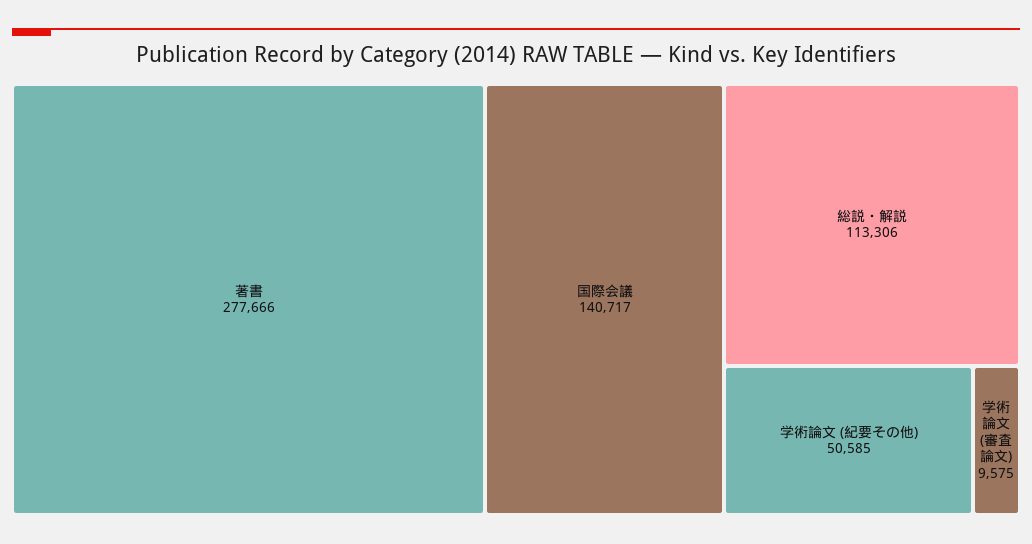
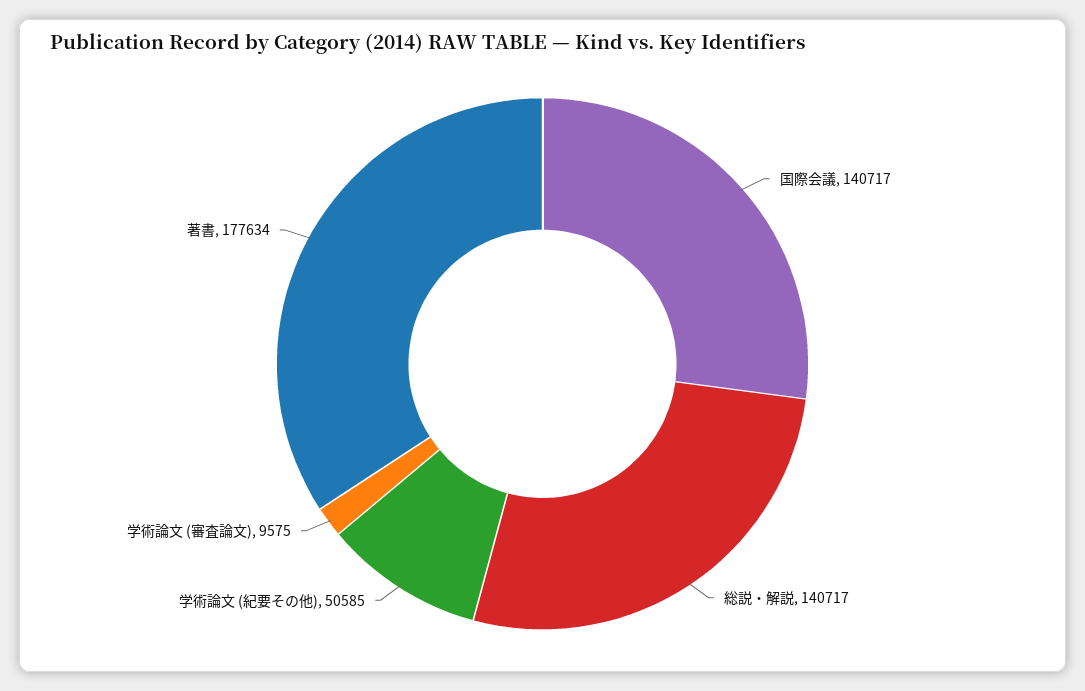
  {
-   "著書": 277666,
+   "著書": 177634,
    "国際会議": 140717,
-   "総説・解説": 113306,
+   "総説・解説": 140717,
    "学術論文 (紀要その他)": 50585,
    "学術論文 (審査論文)": 9575
  }

